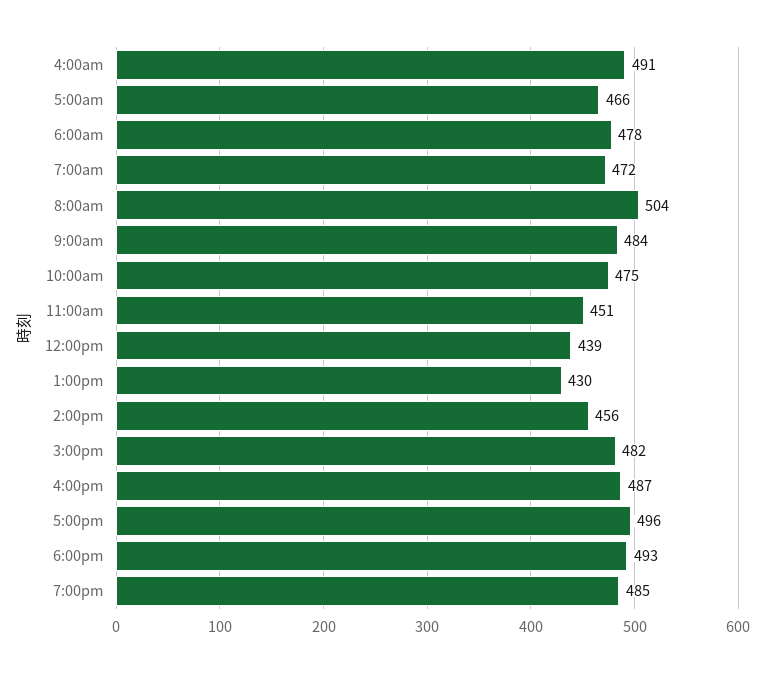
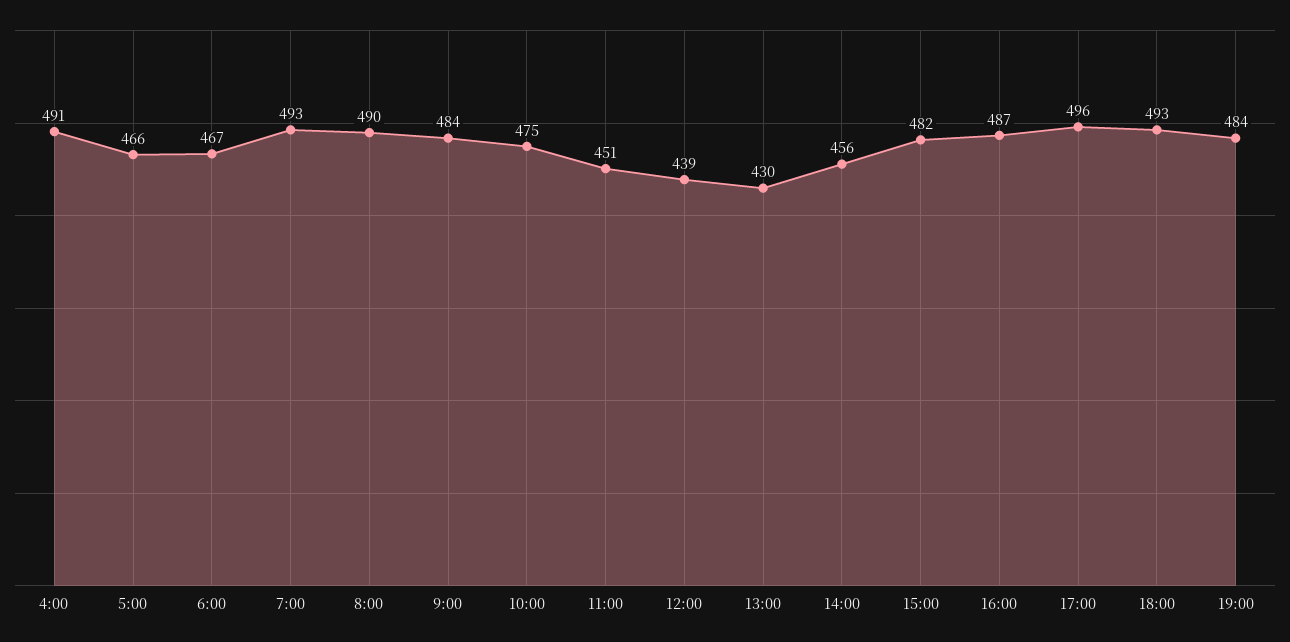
  {
    "4:00am": 491,
    "5:00am": 466,
-   "6:00am": 478,
+   "6:00am": 467,
-   "7:00am": 472,
+   "7:00am": 493,
-   "8:00am": 504,
+   "8:00am": 490,
    "9:00am": 484,
    "10:00am": 475,
    "11:00am": 451,
    "12:00pm": 439,
    "1:00pm": 430,
    "2:00pm": 456,
    "3:00pm": 482,
    "4:00pm": 487,
    "5:00pm": 496,
    "6:00pm": 493,
-   "7:00pm": 485
+   "7:00pm": 484
  }

